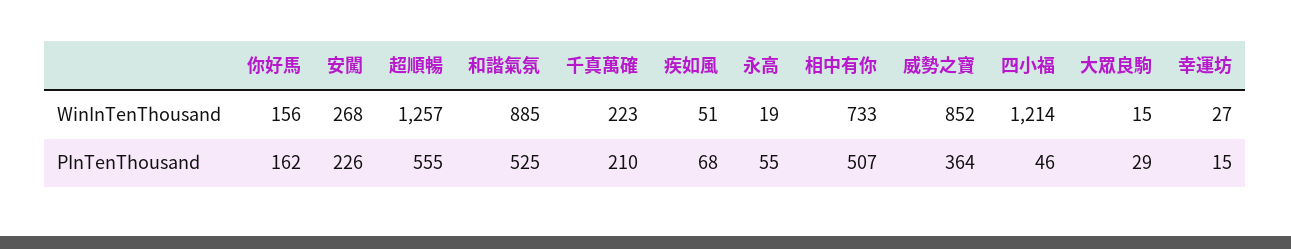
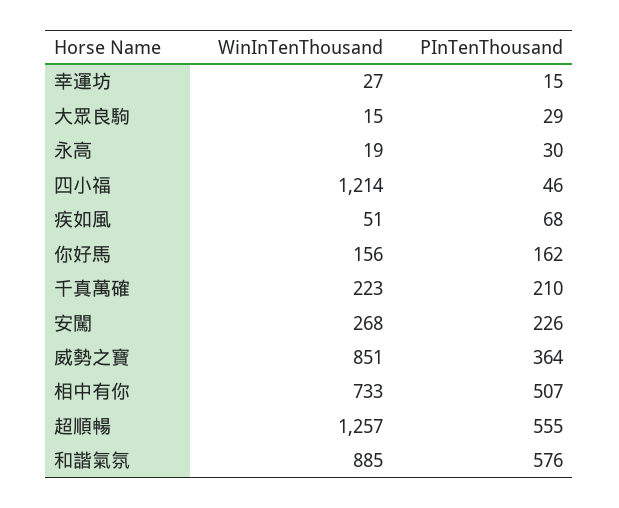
  {
    "你好馬": {
      "WinInTenThousand": 156,
      "PInTenThousand": 162
    },
    "安闖": {
      "WinInTenThousand": 268,
      "PInTenThousand": 226
    },
    "超順暢": {
      "WinInTenThousand": 1257,
      "PInTenThousand": 555
    },
    "和諧氣氛": {
      "WinInTenThousand": 885,
-     "PInTenThousand": 525
+     "PInTenThousand": 576
    },
    "千真萬確": {
      "WinInTenThousand": 223,
      "PInTenThousand": 210
    },
    "疾如風": {
      "WinInTenThousand": 51,
      "PInTenThousand": 68
    },
    "永高": {
      "WinInTenThousand": 19,
-     "PInTenThousand": 55
+     "PInTenThousand": 30
    },
    "相中有你": {
      "WinInTenThousand": 733,
      "PInTenThousand": 507
    },
    "威勢之寶": {
-     "WinInTenThousand": 852,
+     "WinInTenThousand": 851,
      "PInTenThousand": 364
    },
    "四小福": {
      "WinInTenThousand": 1214,
      "PInTenThousand": 46
    },
    "大眾良駒": {
      "WinInTenThousand": 15,
      "PInTenThousand": 29
    },
    "幸運坊": {
      "WinInTenThousand": 27,
      "PInTenThousand": 15
    }
  }

